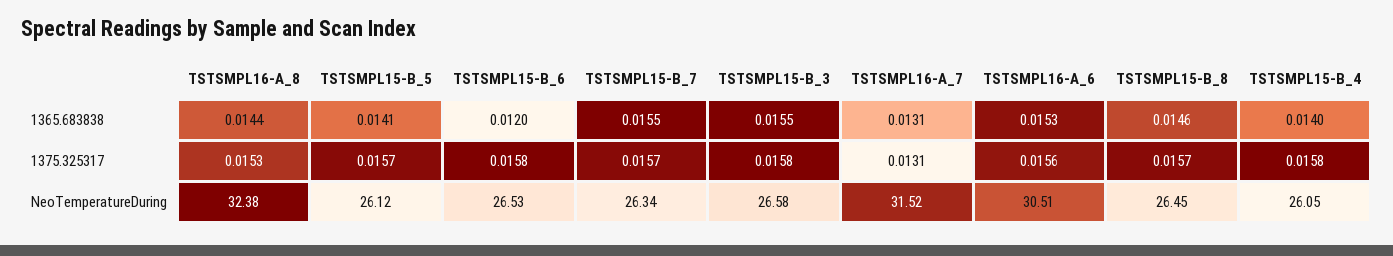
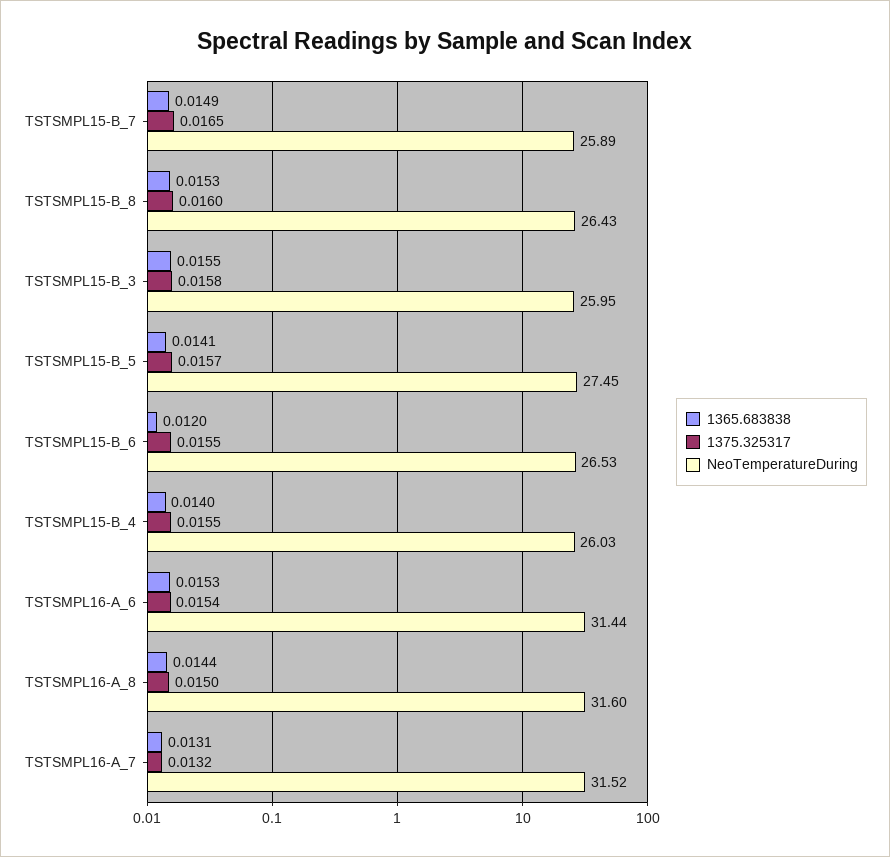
  {
    "1365.683838": {
      "TSTSMPL16-A_8": 0.0144,
      "TSTSMPL15-B_5": 0.0141,
      "TSTSMPL15-B_6": 0.012,
-     "TSTSMPL15-B_7": 0.0155,
+     "TSTSMPL15-B_7": 0.0149,
      "TSTSMPL15-B_3": 0.0155,
      "TSTSMPL16-A_7": 0.0131,
      "TSTSMPL16-A_6": 0.0153,
-     "TSTSMPL15-B_8": 0.0146,
+     "TSTSMPL15-B_8": 0.0153,
      "TSTSMPL15-B_4": 0.014
    },
    "1375.325317": {
-     "TSTSMPL16-A_8": 0.0153,
+     "TSTSMPL16-A_8": 0.015,
      "TSTSMPL15-B_5": 0.0157,
-     "TSTSMPL15-B_6": 0.0158,
+     "TSTSMPL15-B_6": 0.0155,
-     "TSTSMPL15-B_7": 0.0157,
+     "TSTSMPL15-B_7": 0.0165,
      "TSTSMPL15-B_3": 0.0158,
-     "TSTSMPL16-A_7": 0.0131,
+     "TSTSMPL16-A_7": 0.0132,
-     "TSTSMPL16-A_6": 0.0156,
+     "TSTSMPL16-A_6": 0.0154,
-     "TSTSMPL15-B_8": 0.0157,
+     "TSTSMPL15-B_8": 0.016,
-     "TSTSMPL15-B_4": 0.0158
+     "TSTSMPL15-B_4": 0.0155
    },
    "NeoTemperatureDuring": {
-     "TSTSMPL16-A_8": 32.38,
+     "TSTSMPL16-A_8": 31.6,
-     "TSTSMPL15-B_5": 26.12,
+     "TSTSMPL15-B_5": 27.45,
      "TSTSMPL15-B_6": 26.53,
-     "TSTSMPL15-B_7": 26.34,
+     "TSTSMPL15-B_7": 25.89,
-     "TSTSMPL15-B_3": 26.58,
+     "TSTSMPL15-B_3": 25.95,
      "TSTSMPL16-A_7": 31.52,
-     "TSTSMPL16-A_6": 30.51,
+     "TSTSMPL16-A_6": 31.44,
-     "TSTSMPL15-B_8": 26.45,
+     "TSTSMPL15-B_8": 26.43,
-     "TSTSMPL15-B_4": 26.05
+     "TSTSMPL15-B_4": 26.03
    }
  }

